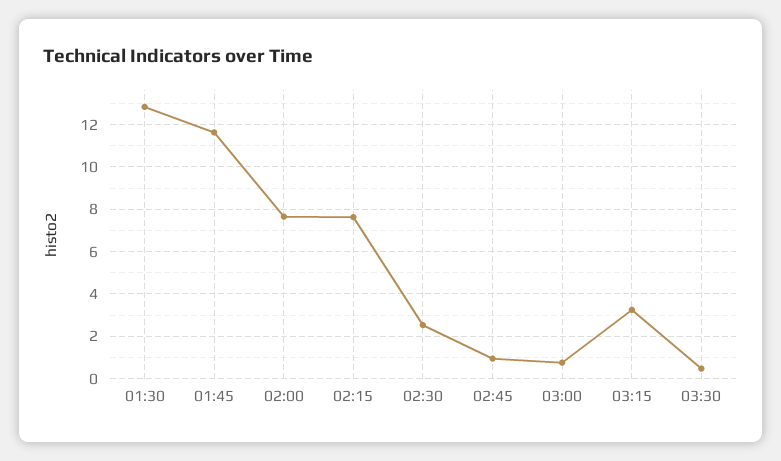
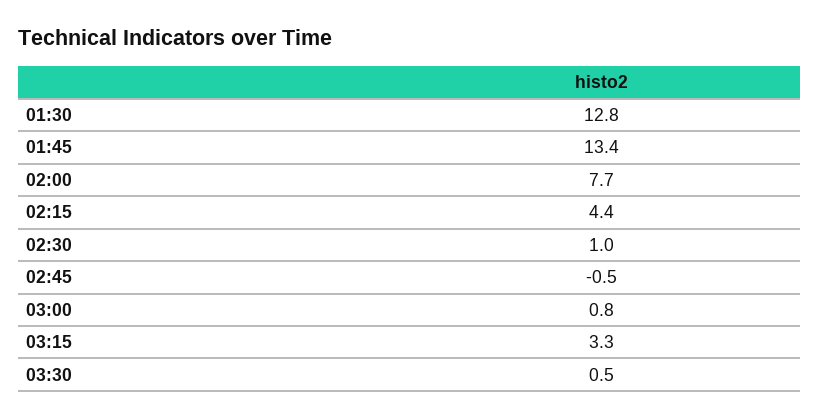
  {
    "01:30": 12.8,
-   "01:45": 11.5,
+   "01:45": 13.4,
    "02:00": 7.7,
-   "02:15": 7.5,
+   "02:15": 4.4,
-   "02:30": 2.5,
+   "02:30": 1,
-   "02:45": 1,
+   "02:45": -0.5,
    "03:00": 0.8,
    "03:15": 3.3,
    "03:30": 0.5
  }

